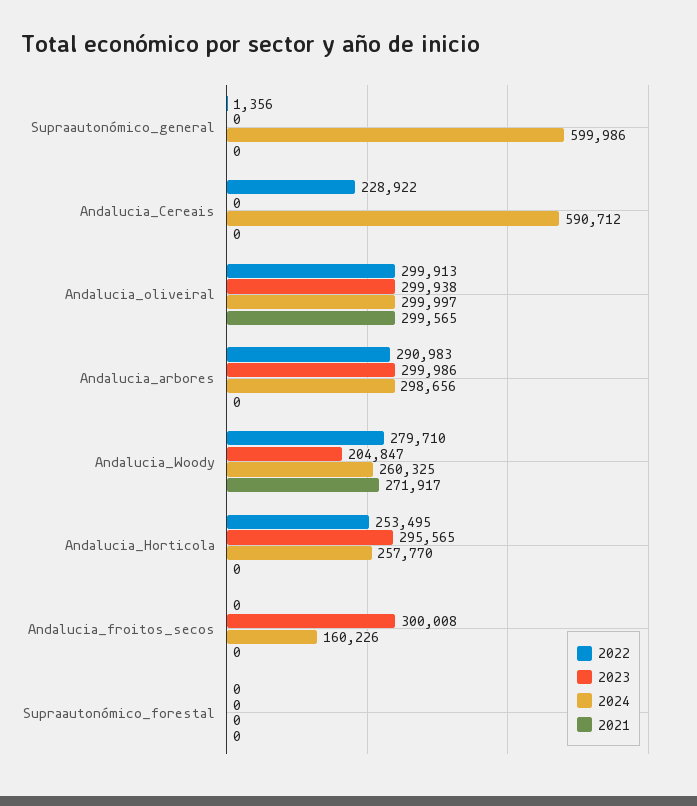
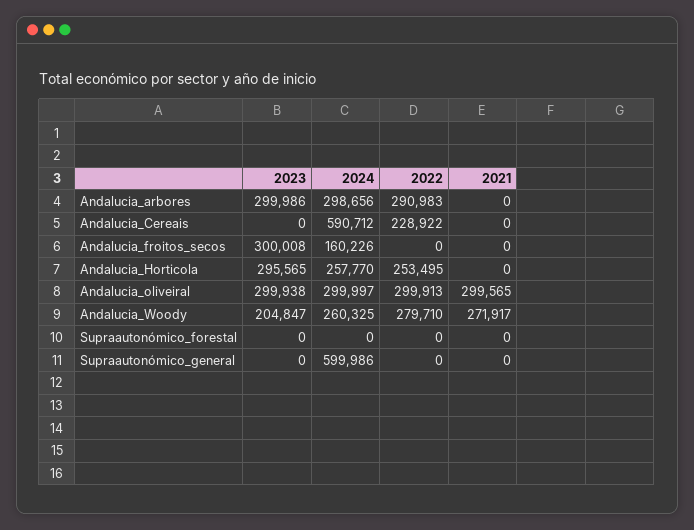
  {
    "2022": {
-     "Supraautonómico_general": 1356,
+     "Supraautonómico_general": 0,
      "Andalucia_Cereais": 228922,
      "Andalucia_oliveiral": 299913,
      "Andalucia_arbores": 290983,
      "Andalucia_Woody": 279710,
      "Andalucia_Horticola": 253495,
      "Andalucia_froitos_secos": 0,
      "Supraautonómico_forestal": 0
    },
    "2023": {
      "Supraautonómico_general": 0,
      "Andalucia_Cereais": 0,
      "Andalucia_oliveiral": 299938,
      "Andalucia_arbores": 299986,
      "Andalucia_Woody": 204847,
      "Andalucia_Horticola": 295565,
      "Andalucia_froitos_secos": 300008,
      "Supraautonómico_forestal": 0
    },
    "2024": {
      "Supraautonómico_general": 599986,
      "Andalucia_Cereais": 590712,
      "Andalucia_oliveiral": 299997,
      "Andalucia_arbores": 298656,
      "Andalucia_Woody": 260325,
      "Andalucia_Horticola": 257770,
      "Andalucia_froitos_secos": 160226,
      "Supraautonómico_forestal": 0
    },
    "2021": {
      "Supraautonómico_general": 0,
      "Andalucia_Cereais": 0,
      "Andalucia_oliveiral": 299565,
      "Andalucia_arbores": 0,
      "Andalucia_Woody": 271917,
      "Andalucia_Horticola": 0,
      "Andalucia_froitos_secos": 0,
      "Supraautonómico_forestal": 0
    }
  }

